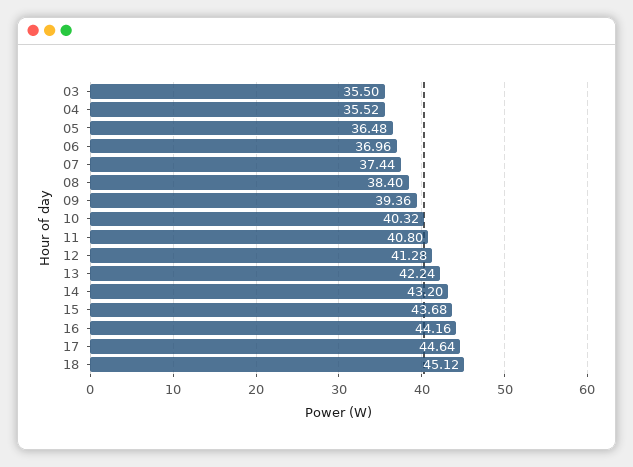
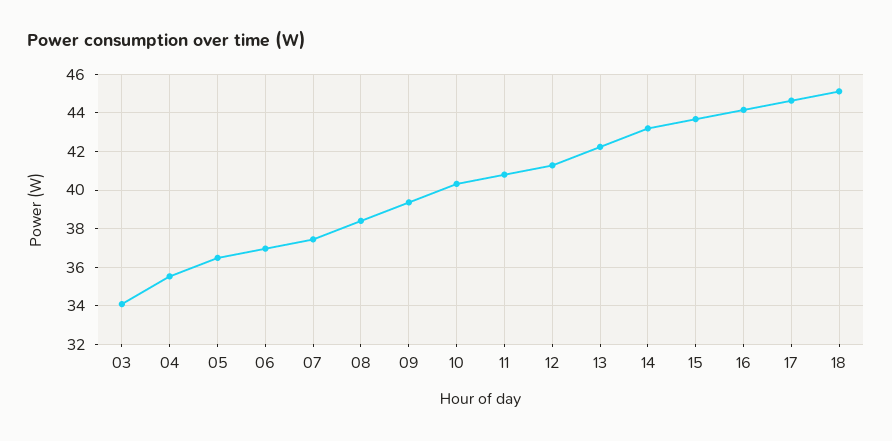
  {
-   "03": 35.5,
+   "03": 34,
    "04": 35.52,
    "05": 36.48,
    "06": 36.96,
    "07": 37.44,
    "08": 38.4,
    "09": 39.36,
    "10": 40.32,
    "11": 40.8,
    "12": 41.28,
    "13": 42.24,
    "14": 43.2,
    "15": 43.68,
    "16": 44.16,
    "17": 44.64,
    "18": 45.12
  }

